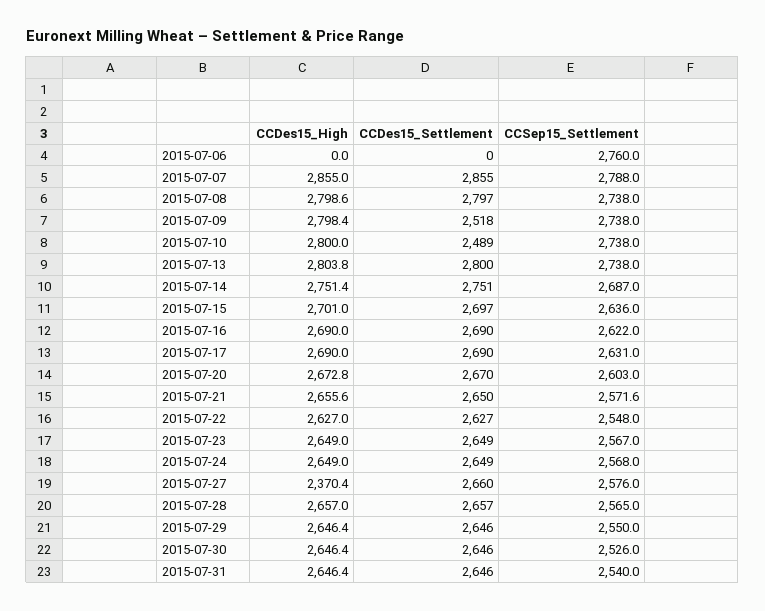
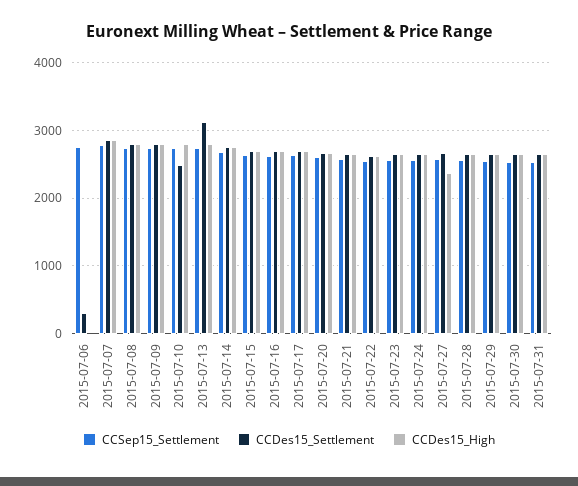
  {
    "CCDes15_High": {
      "2015-07-06": 0,
      "2015-07-07": 2855,
      "2015-07-08": 2798.6,
      "2015-07-09": 2798.4,
      "2015-07-10": 2800,
      "2015-07-13": 2803.8,
      "2015-07-14": 2751.4,
      "2015-07-15": 2701,
      "2015-07-16": 2690,
      "2015-07-17": 2690,
      "2015-07-20": 2672.8,
      "2015-07-21": 2655.6,
      "2015-07-22": 2627,
      "2015-07-23": 2649,
      "2015-07-24": 2649,
      "2015-07-27": 2370.4,
      "2015-07-28": 2657,
      "2015-07-29": 2646.4,
      "2015-07-30": 2646.4,
      "2015-07-31": 2646.4
    },
    "CCDes15_Settlement": {
-     "2015-07-06": 0,
+     "2015-07-06": 300,
      "2015-07-07": 2855,
      "2015-07-08": 2797,
-     "2015-07-09": 2518,
+     "2015-07-09": 2800,
      "2015-07-10": 2489,
-     "2015-07-13": 2800,
+     "2015-07-13": 3100,
      "2015-07-14": 2751,
      "2015-07-15": 2697,
      "2015-07-16": 2690,
      "2015-07-17": 2690,
      "2015-07-20": 2670,
      "2015-07-21": 2650,
      "2015-07-22": 2627,
      "2015-07-23": 2649,
      "2015-07-24": 2649,
      "2015-07-27": 2660,
      "2015-07-28": 2657,
      "2015-07-29": 2646,
      "2015-07-30": 2646,
      "2015-07-31": 2646
    },
    "CCSep15_Settlement": {
      "2015-07-06": 2760,
      "2015-07-07": 2788,
      "2015-07-08": 2738,
      "2015-07-09": 2738,
      "2015-07-10": 2738,
      "2015-07-13": 2738,
      "2015-07-14": 2687,
      "2015-07-15": 2636,
      "2015-07-16": 2622,
      "2015-07-17": 2631,
      "2015-07-20": 2603,
      "2015-07-21": 2571.6,
      "2015-07-22": 2548,
      "2015-07-23": 2567,
      "2015-07-24": 2568,
      "2015-07-27": 2576,
      "2015-07-28": 2565,
      "2015-07-29": 2550,
      "2015-07-30": 2526,
      "2015-07-31": 2540
    }
  }

